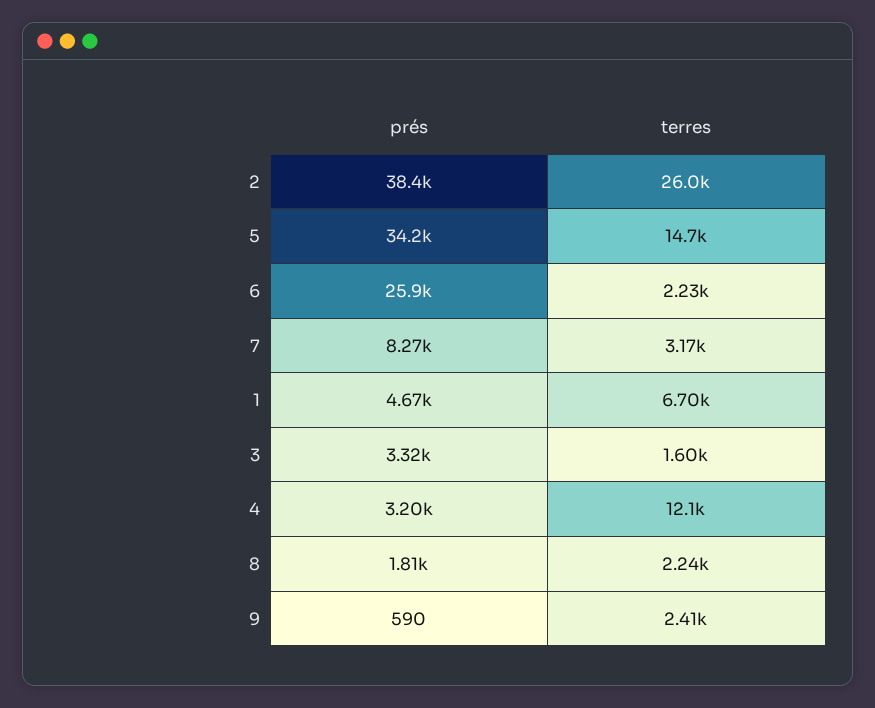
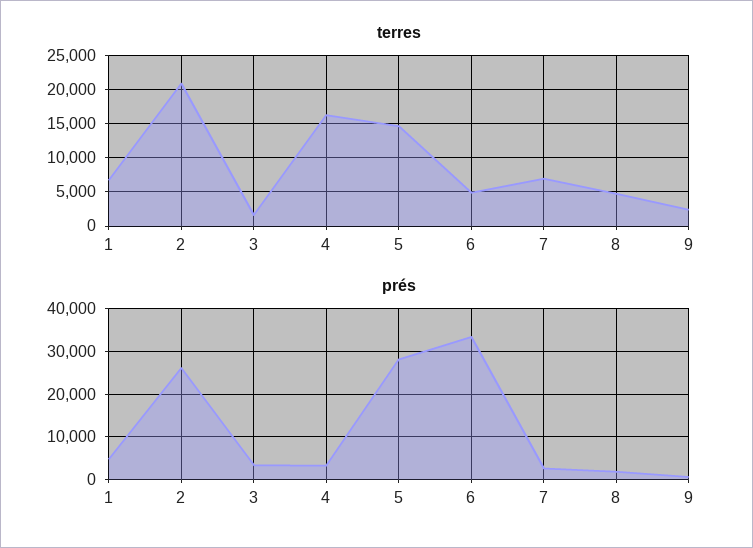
  {
    "prés": {
-     "2": 38400,
+     "2": 26000,
-     "5": 34200,
+     "5": 28000,
-     "6": 25900,
+     "6": 34000,
-     "7": 8270,
+     "7": 2000,
      "1": 4670,
      "3": 3320,
      "4": 3200,
      "8": 1810,
      "9": 590
    },
    "terres": {
-     "2": 26000,
+     "2": 21000,
      "5": 14700,
-     "6": 2230,
+     "6": 5000,
-     "7": 3170,
+     "7": 7000,
      "1": 6700,
      "3": 1600,
-     "4": 12100,
+     "4": 16000,
-     "8": 2240,
+     "8": 5000,
      "9": 2410
    }
  }

